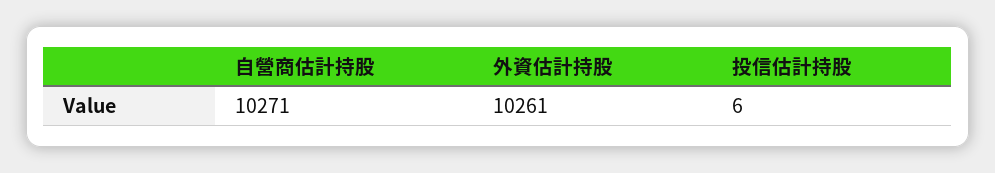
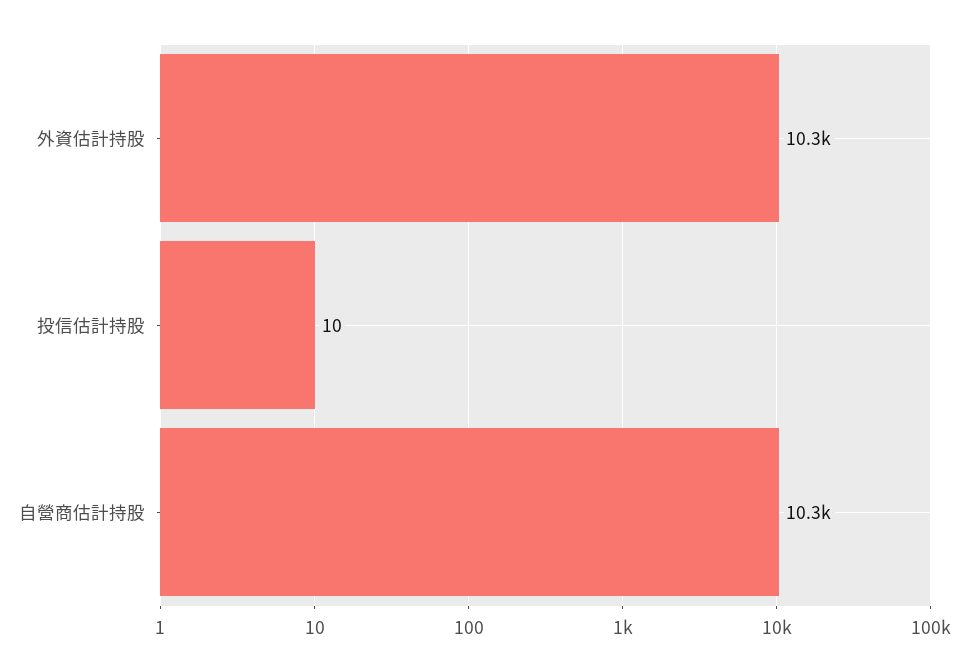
  {
    "自營商估計持股": 10271,
    "外資估計持股": 10261,
-   "投信估計持股": 6
+   "投信估計持股": 10
  }

